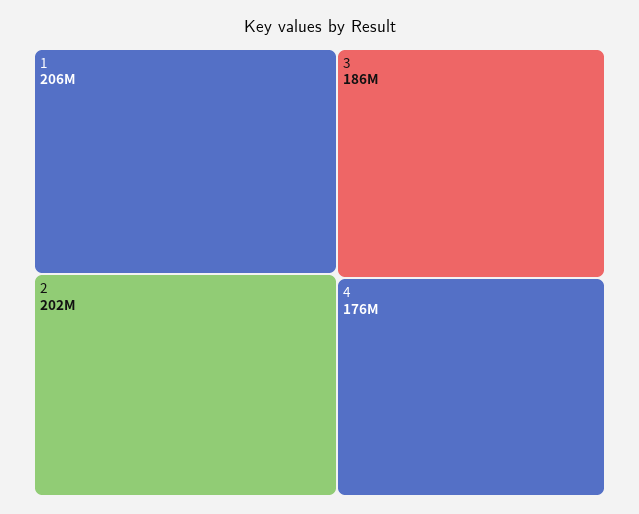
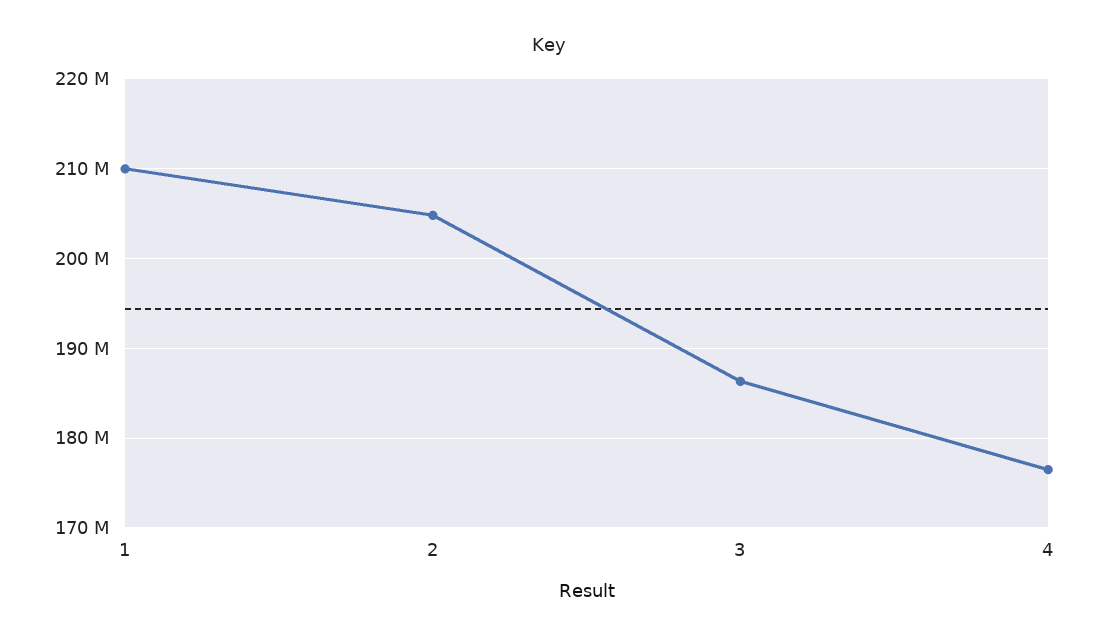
  {
-   "1": 206000000,
+   "1": 210000000,
-   "2": 202000000,
+   "2": 205000000,
    "3": 186000000,
    "4": 176000000
  }

